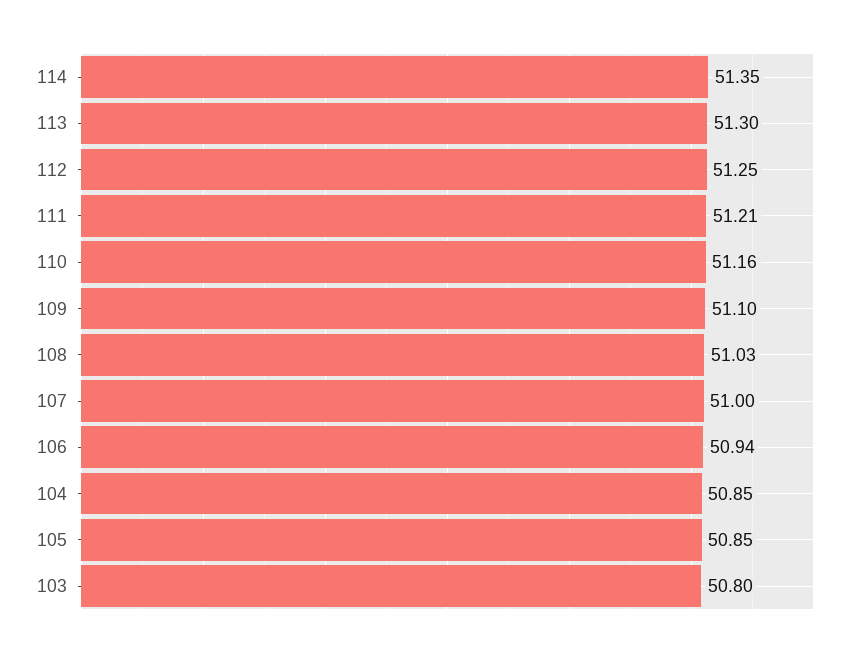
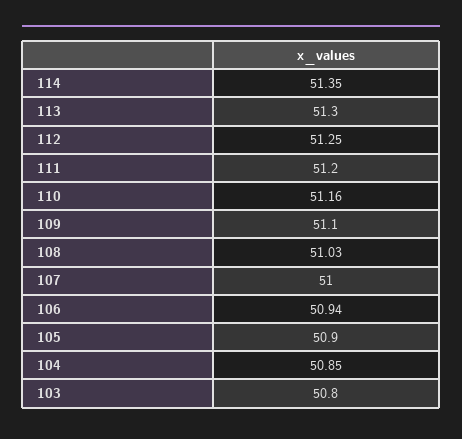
  {
    "114": 51.35,
    "113": 51.3,
    "112": 51.25,
-   "111": 51.21,
+   "111": 51.2,
    "110": 51.16,
    "109": 51.1,
    "108": 51.03,
    "107": 51,
    "106": 50.94,
    "104": 50.85,
-   "105": 50.85,
+   "105": 50.9,
    "103": 50.8
  }

